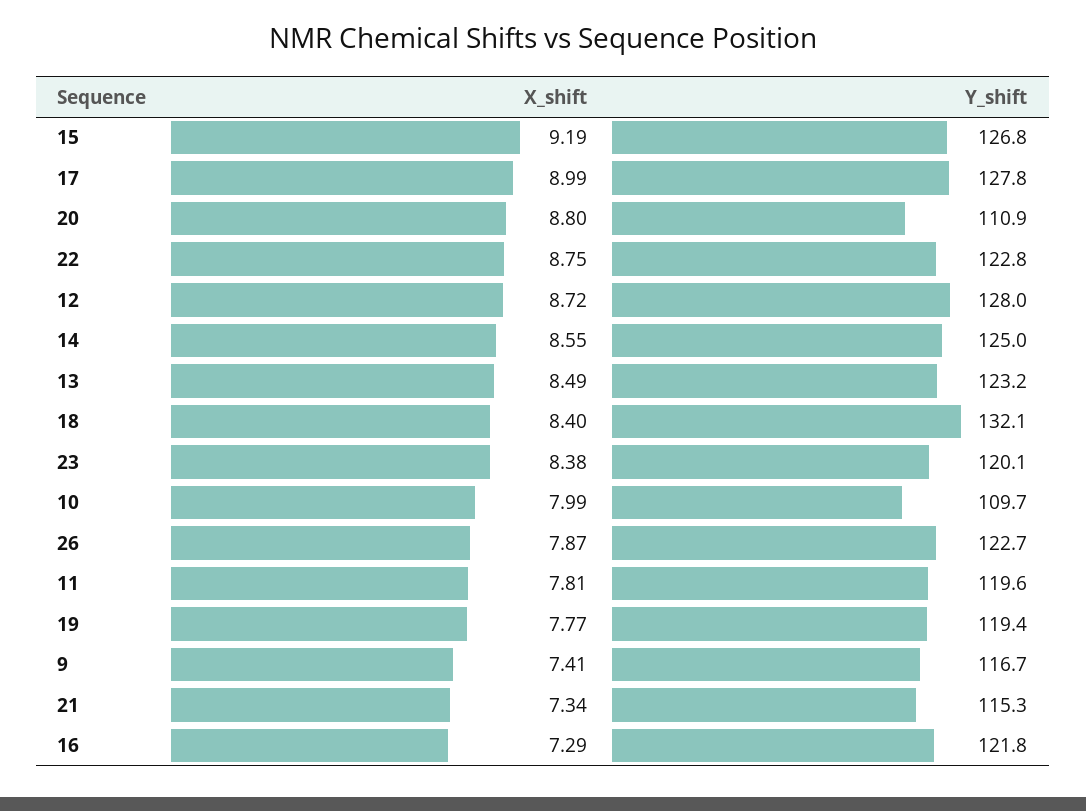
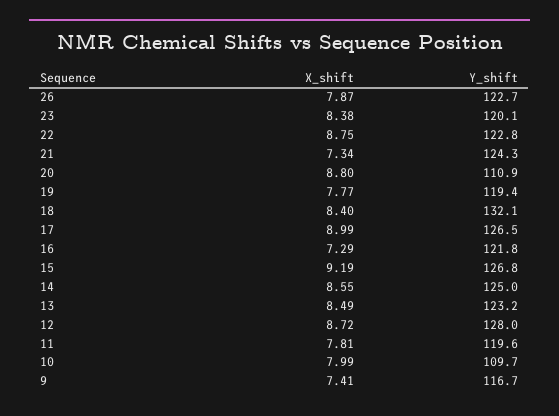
  {
    "X_shift": {
      "15": 9.19,
      "17": 8.99,
      "20": 8.8,
      "22": 8.75,
      "12": 8.72,
      "14": 8.55,
      "13": 8.49,
      "18": 8.4,
      "23": 8.38,
      "10": 7.99,
      "26": 7.87,
      "11": 7.81,
      "19": 7.77,
      "9": 7.41,
      "21": 7.34,
      "16": 7.29
    },
    "Y_shift": {
      "15": 126.8,
-     "17": 127.8,
+     "17": 126.5,
      "20": 110.9,
      "22": 122.8,
      "12": 128,
      "14": 125,
      "13": 123.2,
      "18": 132.1,
      "23": 120.1,
      "10": 109.7,
      "26": 122.7,
      "11": 119.6,
      "19": 119.4,
      "9": 116.7,
-     "21": 115.3,
+     "21": 124.3,
      "16": 121.8
    }
  }

